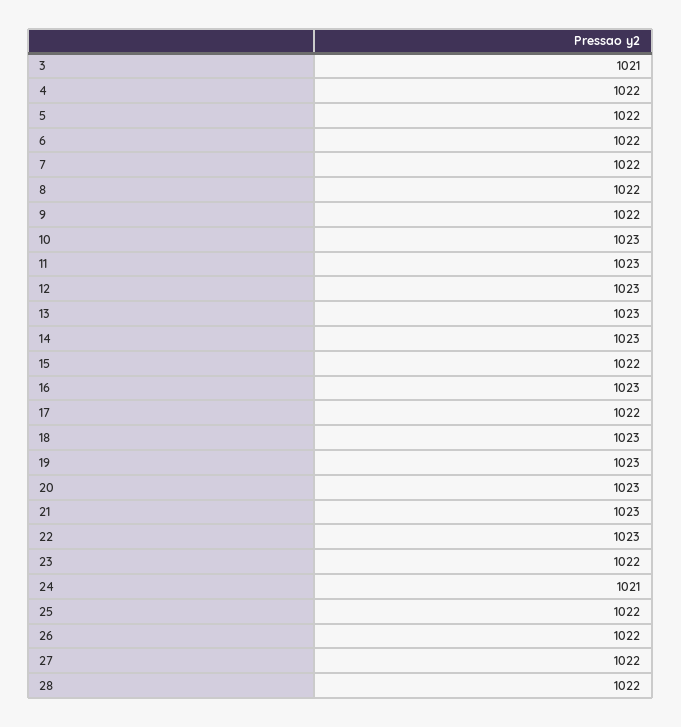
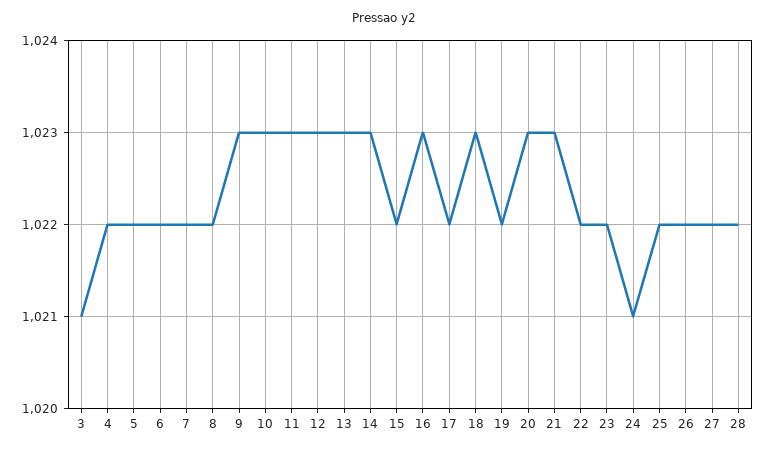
  {
    "3": 1021,
    "4": 1022,
    "5": 1022,
    "6": 1022,
    "7": 1022,
    "8": 1022,
-   "9": 1022,
+   "9": 1023,
    "10": 1023,
    "11": 1023,
    "12": 1023,
    "13": 1023,
    "14": 1023,
    "15": 1022,
    "16": 1023,
    "17": 1022,
    "18": 1023,
-   "19": 1023,
+   "19": 1022,
    "20": 1023,
    "21": 1023,
-   "22": 1023,
+   "22": 1022,
    "23": 1022,
    "24": 1021,
    "25": 1022,
    "26": 1022,
    "27": 1022,
    "28": 1022
  }

